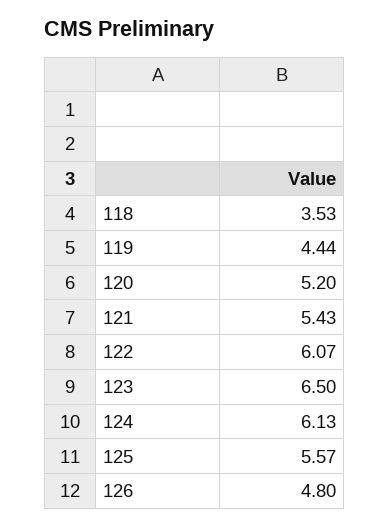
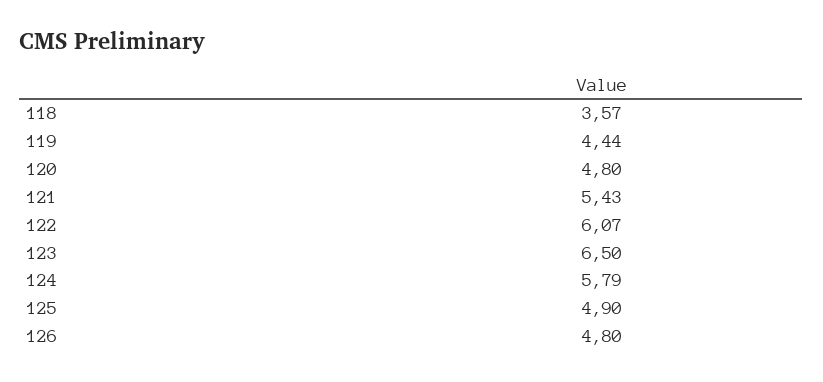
  {
-   "118": 3.53,
+   "118": 3.57,
    "119": 4.44,
-   "120": 5.2,
+   "120": 4.8,
    "121": 5.43,
    "122": 6.07,
    "123": 6.5,
-   "124": 6.13,
+   "124": 5.79,
-   "125": 5.57,
+   "125": 4.9,
    "126": 4.8
  }

